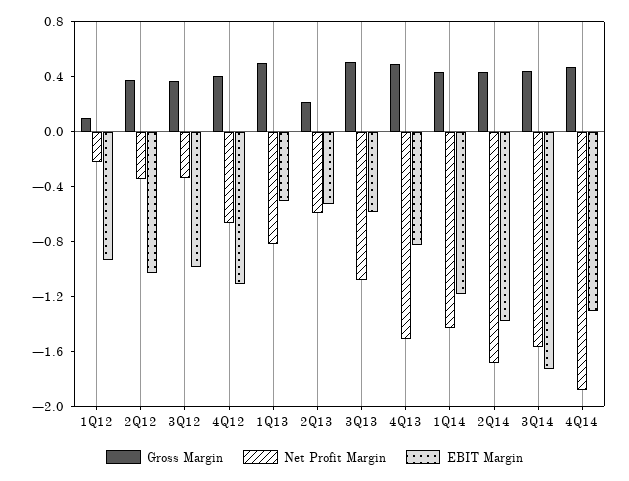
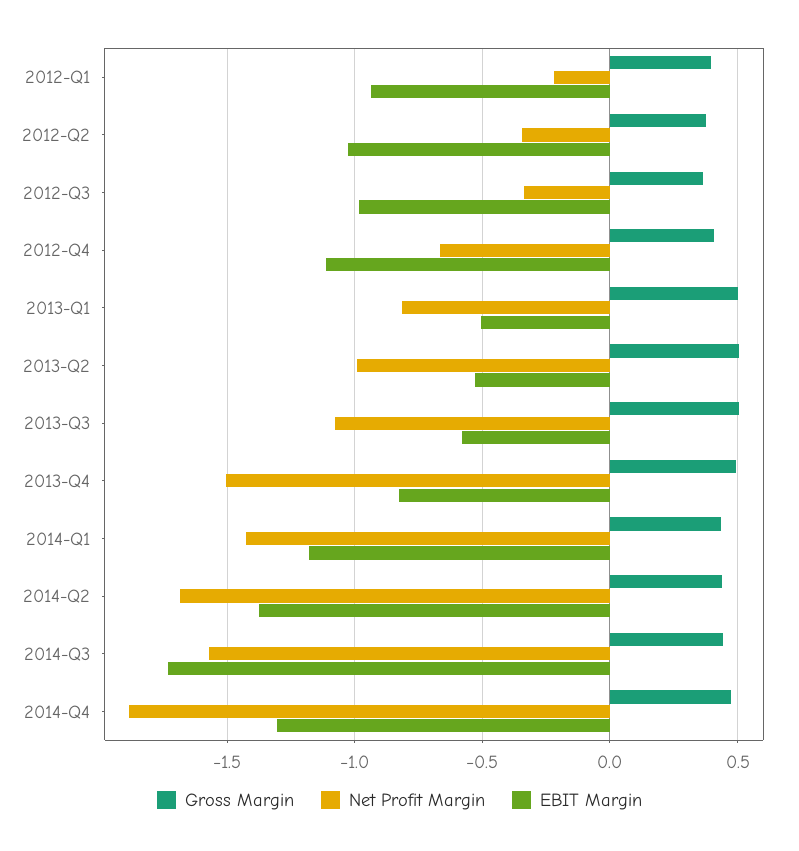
  {
    "Gross Margin": {
-     "1Q12": 0.1,
+     "1Q12": 0.4,
      "2Q12": 0.4,
      "3Q12": 0.35,
      "4Q12": 0.4,
      "1Q13": 0.5,
-     "2Q13": 0.2,
+     "2Q13": 0.5,
      "3Q13": 0.5,
      "4Q13": 0.5,
      "1Q14": 0.45,
      "2Q14": 0.45,
      "3Q14": 0.45,
      "4Q14": 0.45
    },
    "Net Profit Margin": {
      "1Q12": -0.2,
      "2Q12": -0.35,
      "3Q12": -0.35,
      "4Q12": -0.65,
      "1Q13": -0.8,
-     "2Q13": -0.6,
+     "2Q13": -1,
      "3Q13": -1.1,
      "4Q13": -1.5,
      "1Q14": -1.45,
      "2Q14": -1.7,
      "3Q14": -1.55,
      "4Q14": -1.9
    },
    "EBIT Margin": {
      "1Q12": -0.95,
      "2Q12": -1.05,
      "3Q12": -1,
      "4Q12": -1.1,
      "1Q13": -0.5,
      "2Q13": -0.55,
      "3Q13": -0.6,
      "4Q13": -0.85,
      "1Q14": -1.2,
      "2Q14": -1.4,
      "3Q14": -1.75,
      "4Q14": -1.3
    }
  }

